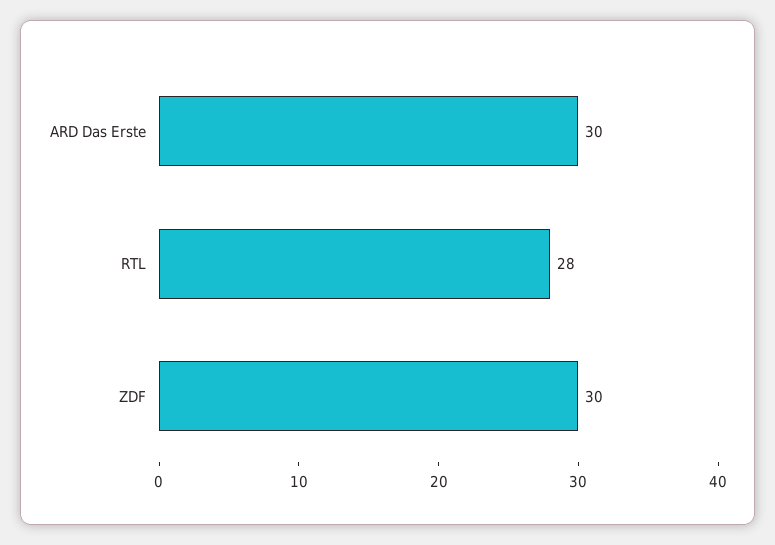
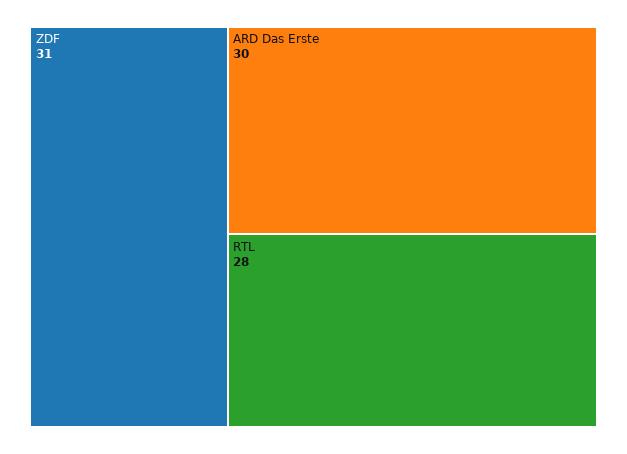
  {
    "ARD Das Erste": 30,
    "RTL": 28,
-   "ZDF": 30
+   "ZDF": 31
  }

